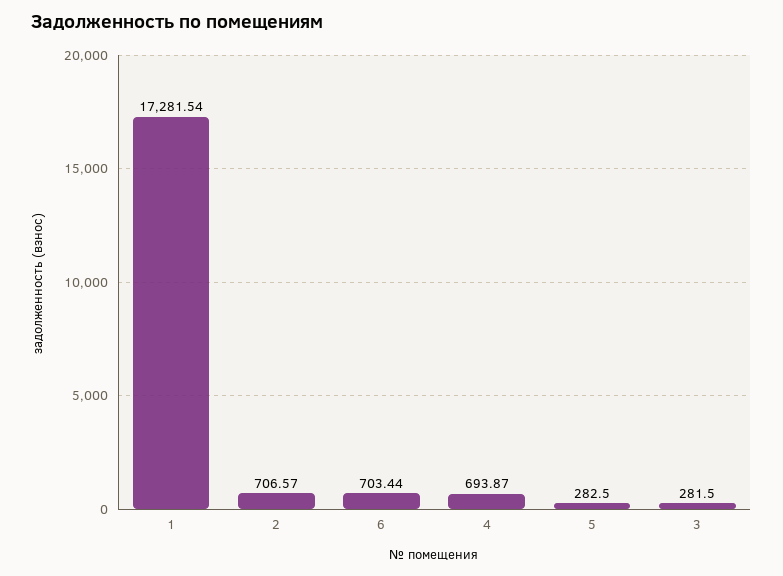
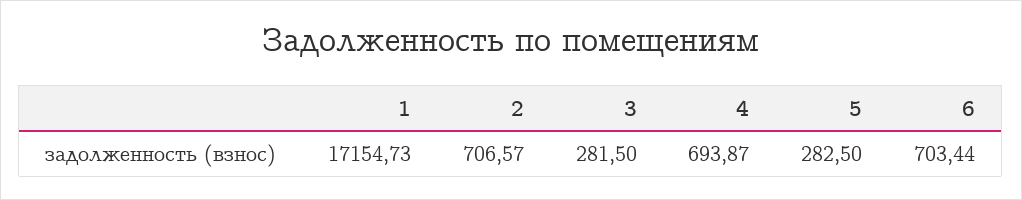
  {
-   "1": 17281.54,
+   "1": 17154.73,
    "2": 706.57,
    "6": 703.44,
    "4": 693.87,
    "5": 282.5,
    "3": 281.5
  }

